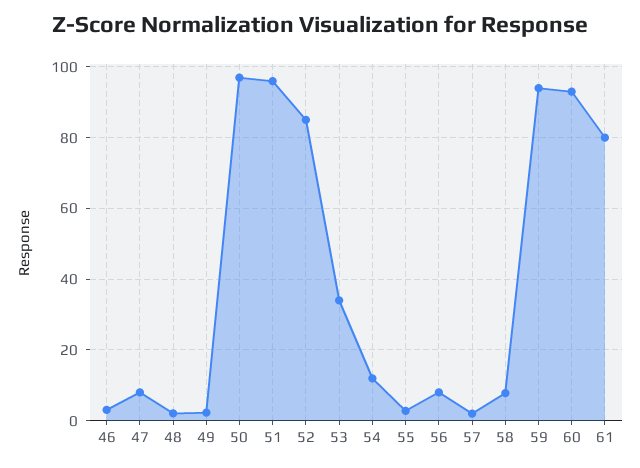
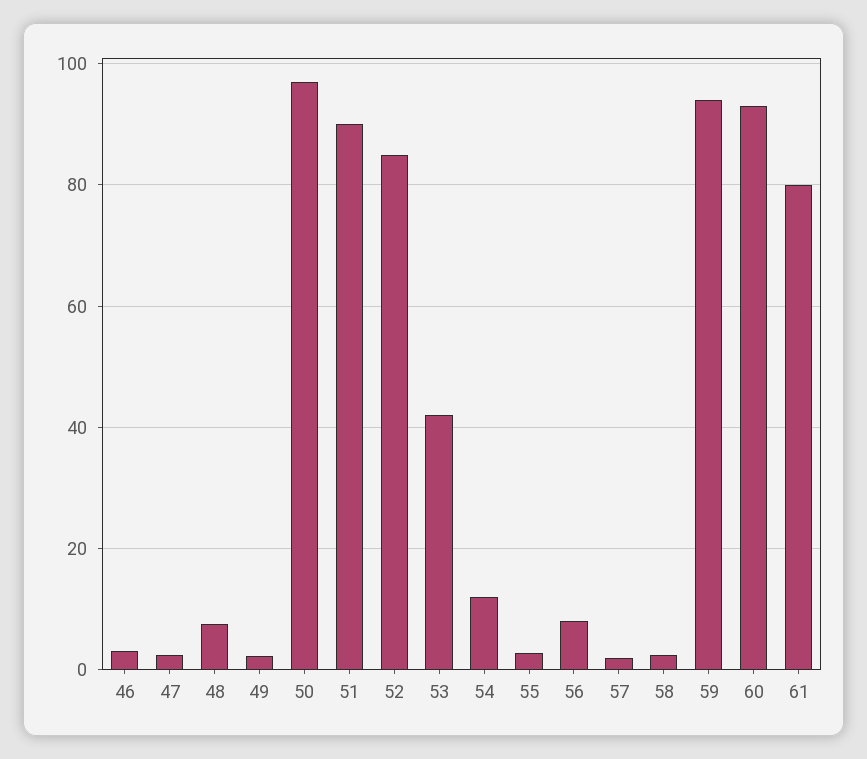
  {
    "46": 4,
-   "47": 8,
+   "47": 2,
-   "48": 2,
+   "48": 8,
    "49": 2,
    "50": 98,
-   "51": 96,
+   "51": 90,
    "52": 86,
-   "53": 34,
+   "53": 42,
    "54": 12,
    "55": 2,
    "56": 8,
    "57": 2,
-   "58": 8,
+   "58": 2,
    "59": 94,
    "60": 94,
    "61": 80
  }

